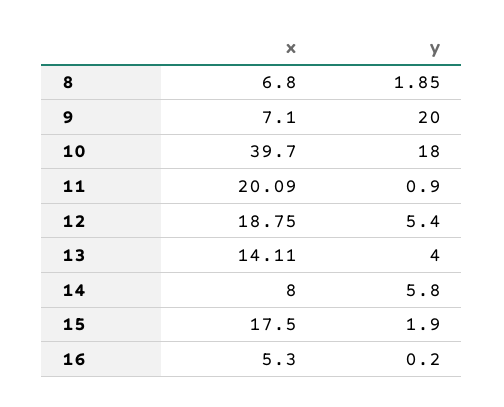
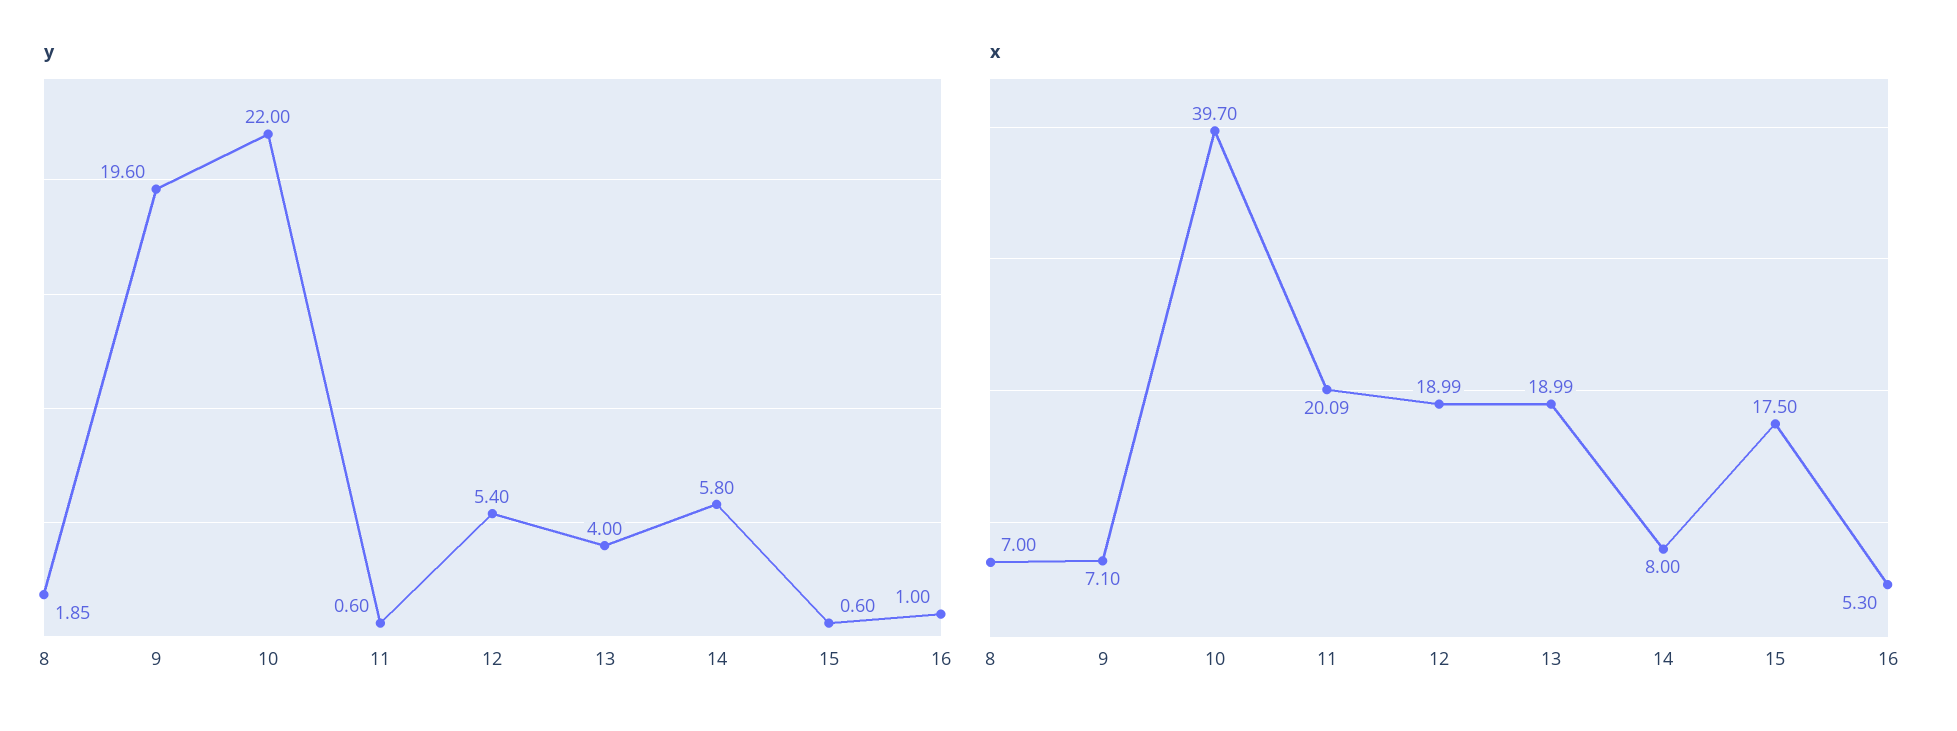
  {
    "x": {
-     "8": 6.8,
+     "8": 7,
      "9": 7.1,
      "10": 39.7,
      "11": 20.09,
-     "12": 18.75,
+     "12": 18.99,
-     "13": 14.11,
+     "13": 18.99,
      "14": 8,
      "15": 17.5,
      "16": 5.3
    },
    "y": {
      "8": 1.85,
-     "9": 20,
+     "9": 19.6,
-     "10": 18,
+     "10": 22,
-     "11": 0.9,
+     "11": 0.6,
      "12": 5.4,
      "13": 4,
      "14": 5.8,
-     "15": 1.9,
+     "15": 0.6,
-     "16": 0.2
+     "16": 1
    }
  }

